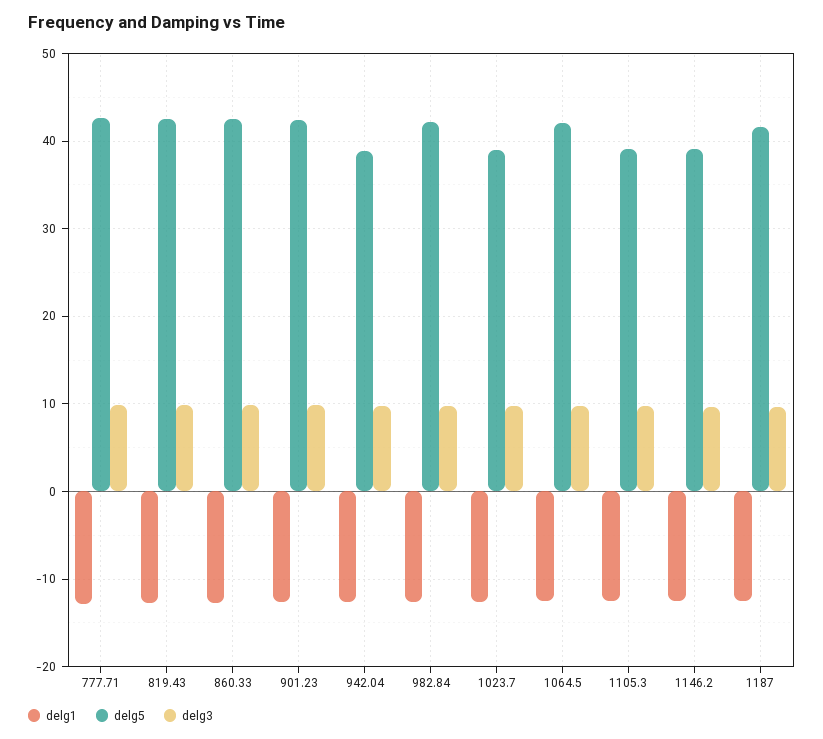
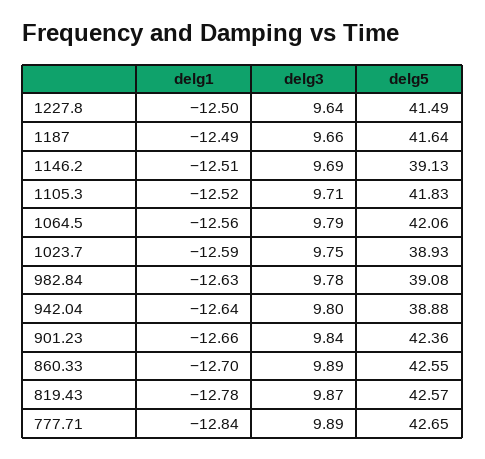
  {
    "delg1": {
      "777.71": -12.84,
      "819.43": -12.78,
      "860.33": -12.7,
      "901.23": -12.66,
      "942.04": -12.64,
      "982.84": -12.63,
      "1023.7": -12.59,
      "1064.5": -12.56,
      "1105.3": -12.52,
      "1146.2": -12.51,
-     "1187": -12.49
+     "1187": -12.49,
+     "1227.8": -12.5
    },
    "delg5": {
      "777.71": 42.65,
      "819.43": 42.57,
      "860.33": 42.55,
      "901.23": 42.36,
      "942.04": 38.88,
-     "982.84": 42,
+     "982.84": 39.08,
      "1023.7": 38.93,
      "1064.5": 42.06,
-     "1105.3": 39,
+     "1105.3": 41.83,
      "1146.2": 39.13,
-     "1187": 41.64
+     "1187": 41.64,
+     "1227.8": 41.49
    },
    "delg3": {
      "777.71": 9.89,
      "819.43": 9.87,
      "860.33": 9.89,
      "901.23": 9.84,
      "942.04": 9.8,
      "982.84": 9.78,
      "1023.7": 9.75,
      "1064.5": 9.79,
      "1105.3": 9.71,
      "1146.2": 9.69,
-     "1187": 9.66
+     "1187": 9.66,
+     "1227.8": 9.64
    }
  }

